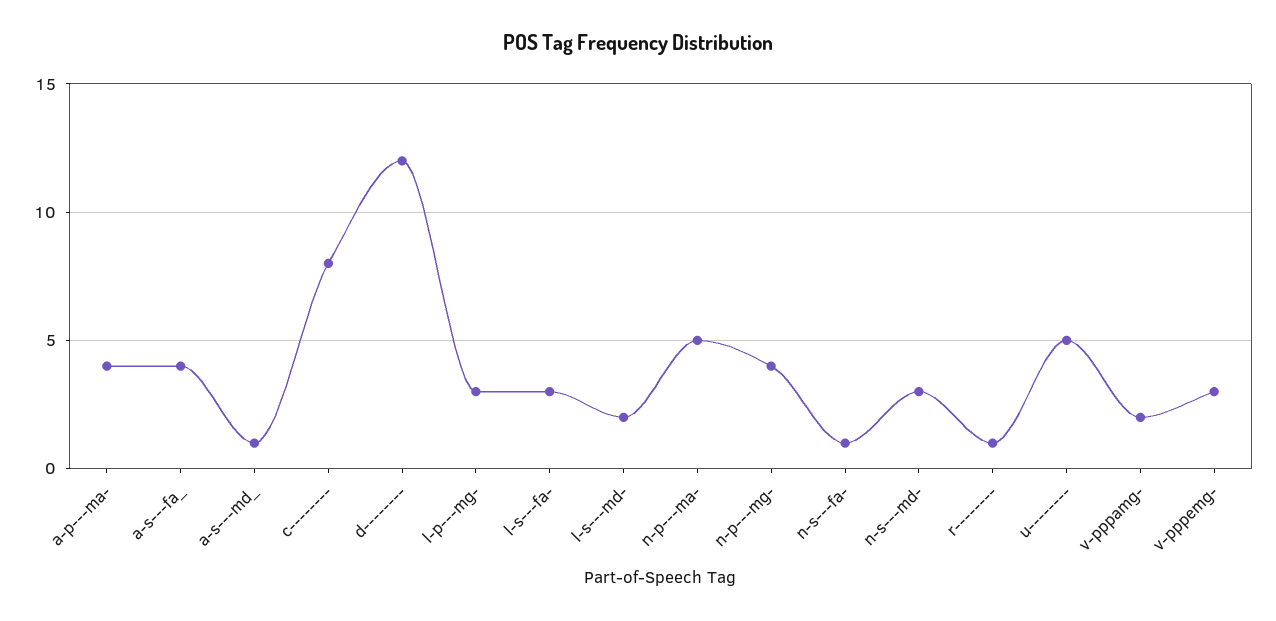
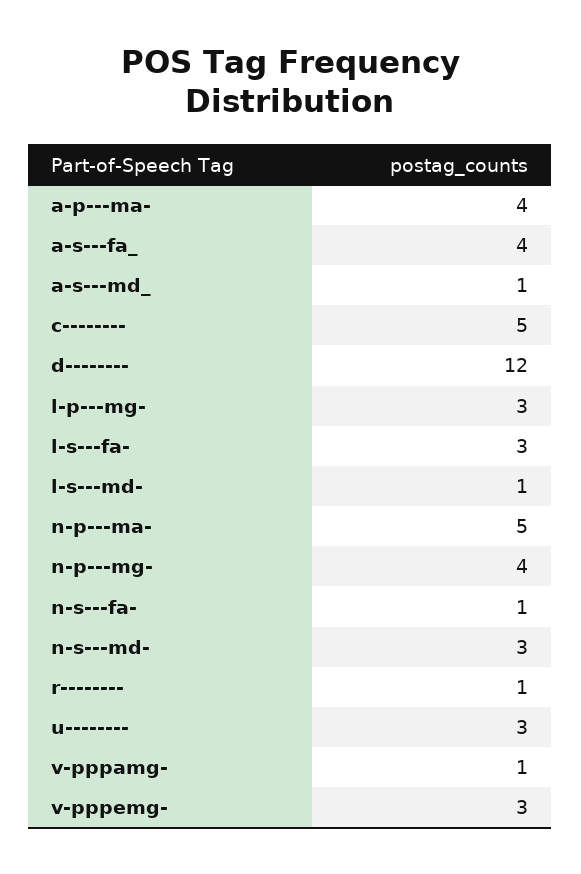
  {
    "a-p---ma-": 4,
    "a-s---fa_": 4,
    "a-s---md_": 1,
-   "c--------": 8,
+   "c--------": 5,
    "d--------": 12,
    "l-p---mg-": 3,
    "l-s---fa-": 3,
-   "l-s---md-": 2,
+   "l-s---md-": 1,
    "n-p---ma-": 5,
    "n-p---mg-": 4,
    "n-s---fa-": 1,
    "n-s---md-": 3,
    "r--------": 1,
-   "u--------": 5,
+   "u--------": 3,
-   "v-pppamg-": 2,
+   "v-pppamg-": 1,
    "v-pppemg-": 3
  }

